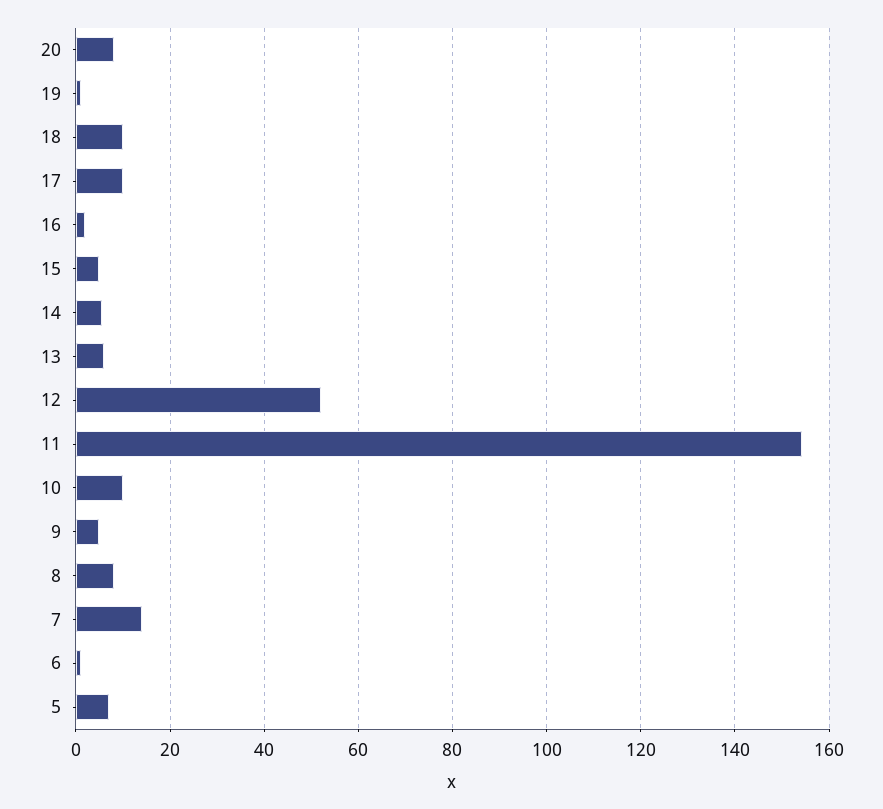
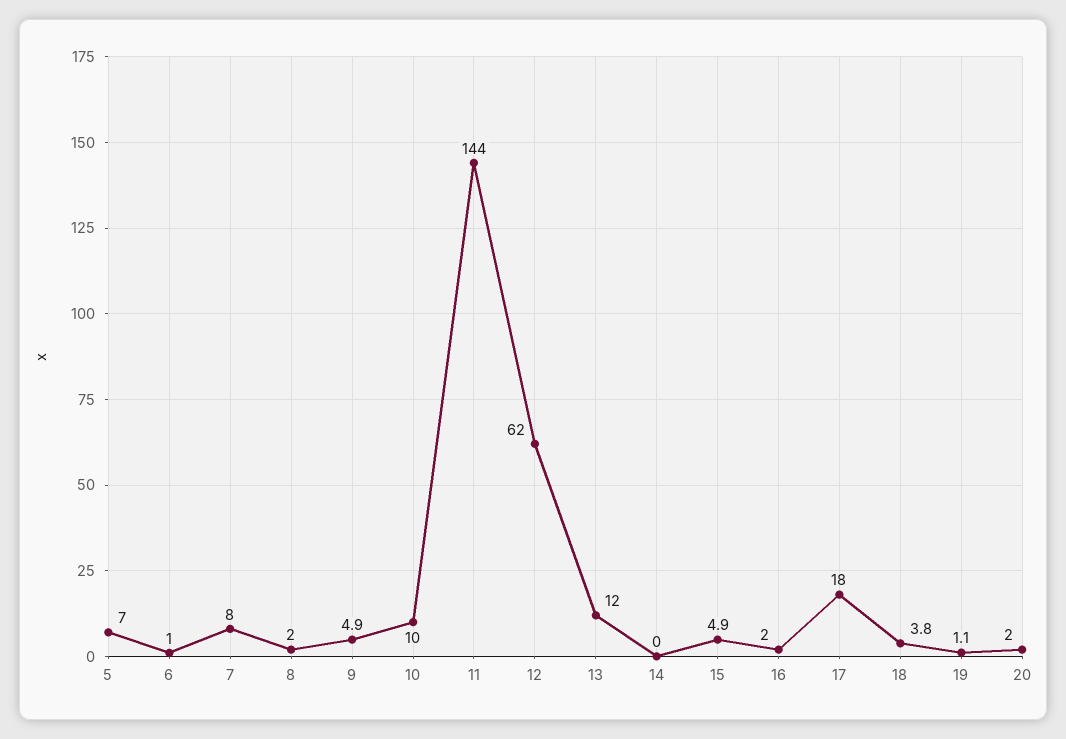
  {
-   "20": 8,
+   "20": 2,
    "19": 1.1,
-   "18": 10,
+   "18": 3.8,
-   "17": 10,
+   "17": 18,
    "16": 2,
    "15": 4.9,
-   "14": 6,
+   "14": 0,
-   "13": 6,
+   "13": 12,
-   "12": 52,
+   "12": 62,
-   "11": 154,
+   "11": 144,
    "10": 10,
    "9": 4.9,
-   "8": 8,
+   "8": 2,
-   "7": 14,
+   "7": 8,
    "6": 1,
    "5": 7
  }

